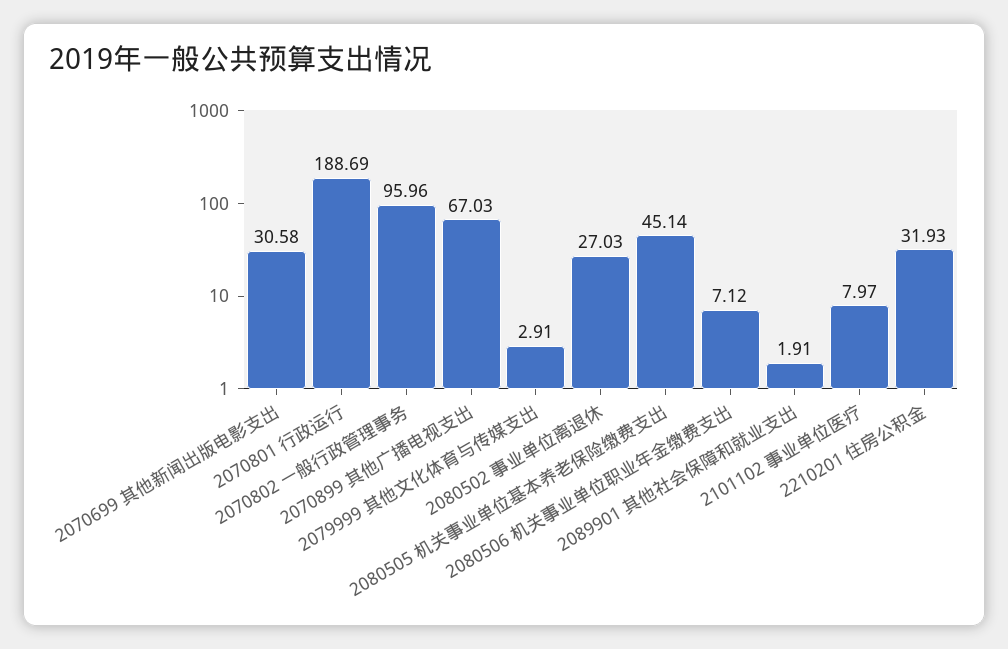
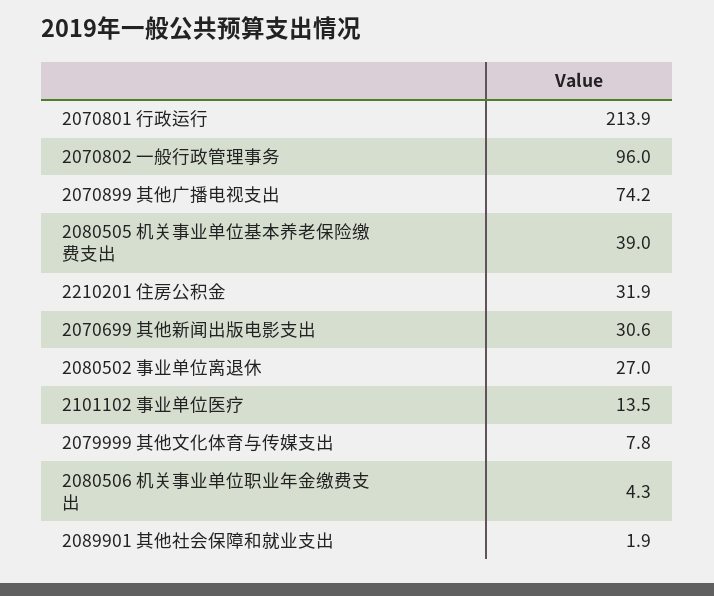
  {
    "2070699 其他新闻出版电影支出": 30.58,
-   "2070801 行政运行": 188.69,
+   "2070801 行政运行": 213.9,
    "2070802 一般行政管理事务": 95.96,
-   "2070899 其他广播电视支出": 67.03,
+   "2070899 其他广播电视支出": 74.2,
-   "2079999 其他文化体育与传媒支出": 2.91,
+   "2079999 其他文化体育与传媒支出": 7.8,
    "2080502 事业单位离退休": 27.03,
-   "2080505 机关事业单位基本养老保险缴费支出": 45.14,
+   "2080505 机关事业单位基本养老保险缴费支出": 39,
-   "2080506 机关事业单位职业年金缴费支出": 7.12,
+   "2080506 机关事业单位职业年金缴费支出": 4.3,
    "2089901 其他社会保障和就业支出": 1.91,
-   "2101102 事业单位医疗": 7.97,
+   "2101102 事业单位医疗": 13.5,
    "2210201 住房公积金": 31.93
  }

